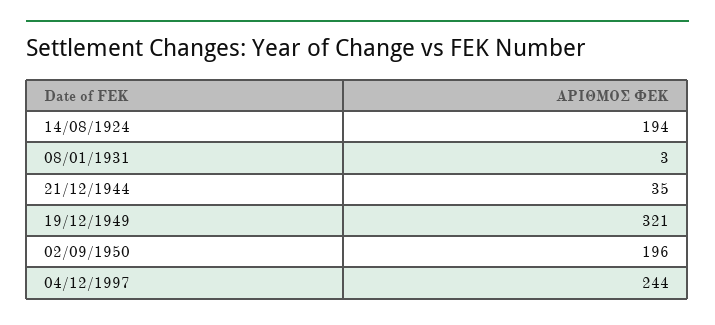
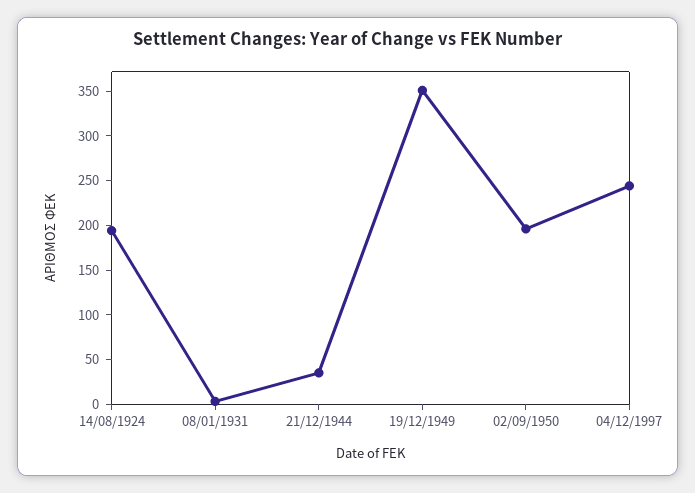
  {
    "14/08/1924": 194,
    "08/01/1931": 3,
    "21/12/1944": 35,
-   "19/12/1949": 321,
+   "19/12/1949": 350,
    "02/09/1950": 196,
    "04/12/1997": 244
  }

